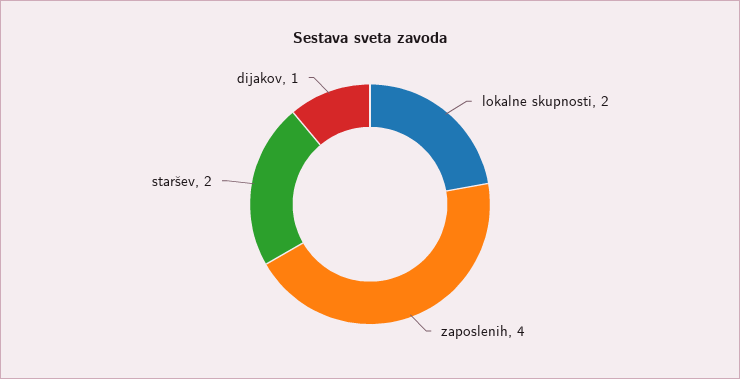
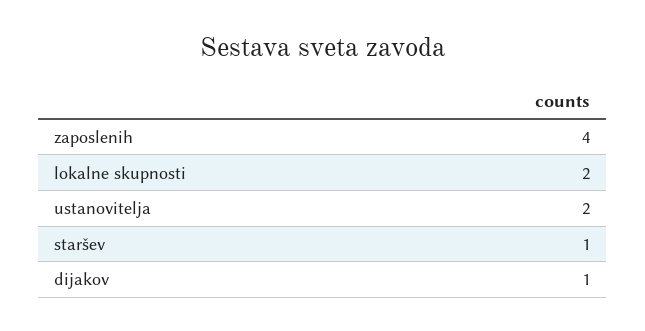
  {
    "lokalne skupnosti": 2,
    "zaposlenih": 4,
-   "staršev": 2,
+   "staršev": 1,
-   "dijakov": 1
+   "dijakov": 1,
+   "ustanovitelja": 2
  }

